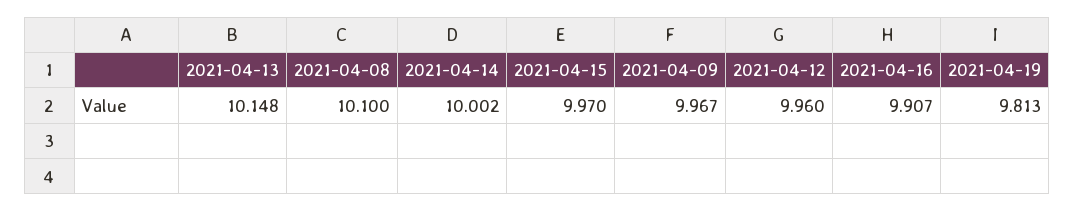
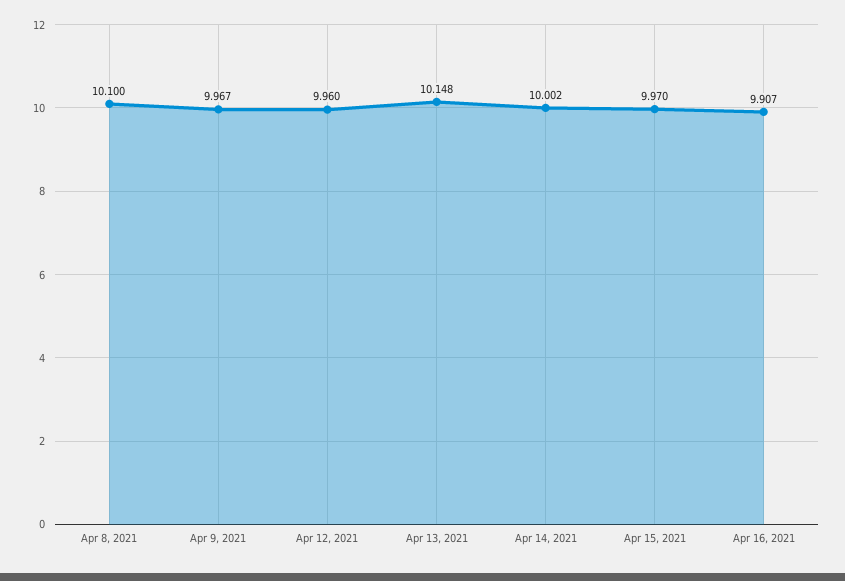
  {
    "2021-04-13": 10.148,
    "2021-04-08": 10.1,
    "2021-04-14": 10.002,
    "2021-04-15": 9.97,
    "2021-04-09": 9.967,
    "2021-04-12": 9.96,
-   "2021-04-16": 9.907,
+   "2021-04-16": 9.907
-   "2021-04-19": 9.813
  }

